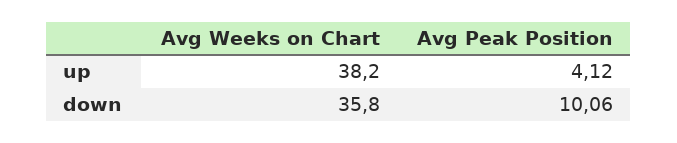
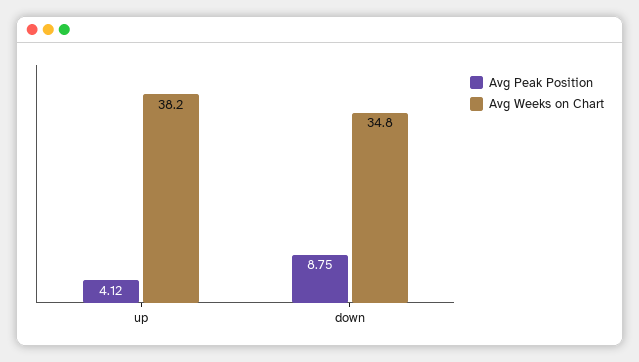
  {
    "Avg Weeks on Chart": {
      "up": 38.2,
-     "down": 35.8
+     "down": 34.8
    },
    "Avg Peak Position": {
      "up": 4.12,
-     "down": 10.06
+     "down": 8.75
    }
  }

